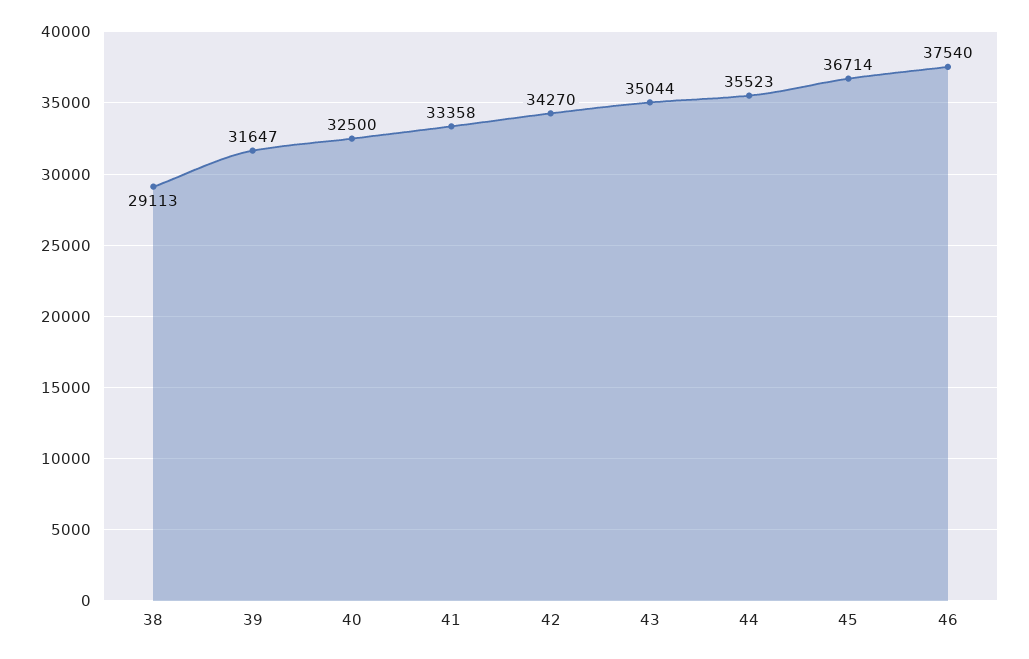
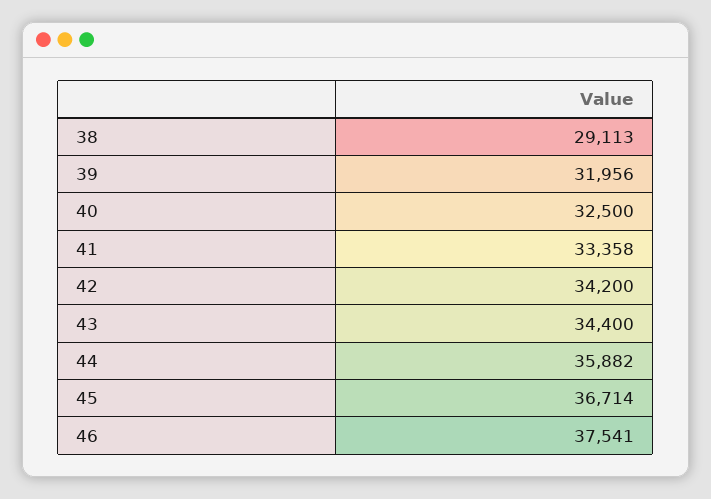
  {
    "38": 29113,
-   "39": 31647,
+   "39": 31956,
    "40": 32500,
    "41": 33358,
-   "42": 34270,
+   "42": 34200,
-   "43": 35044,
+   "43": 34400,
-   "44": 35523,
+   "44": 35882,
    "45": 36714,
-   "46": 37540
+   "46": 37541
  }

